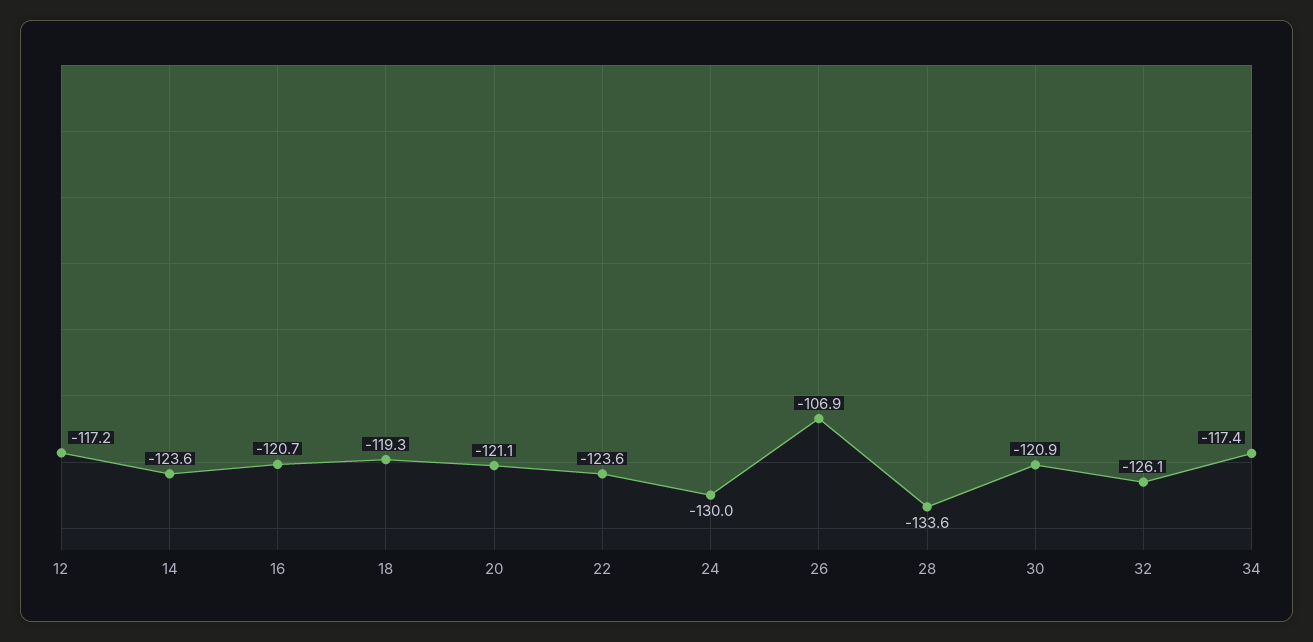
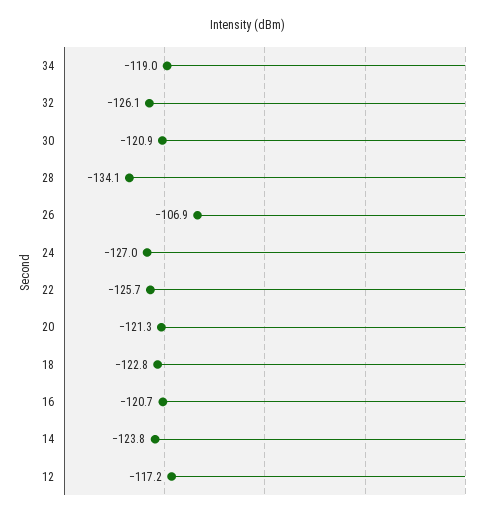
  {
    "12": -117.2,
-   "14": -123.6,
+   "14": -123.8,
    "16": -120.7,
-   "18": -119.3,
+   "18": -122.8,
-   "20": -121.1,
+   "20": -121.3,
-   "22": -123.6,
+   "22": -125.7,
-   "24": -130,
+   "24": -127,
    "26": -106.9,
-   "28": -133.6,
+   "28": -134.1,
    "30": -120.9,
    "32": -126.1,
-   "34": -117.4
+   "34": -119
  }

